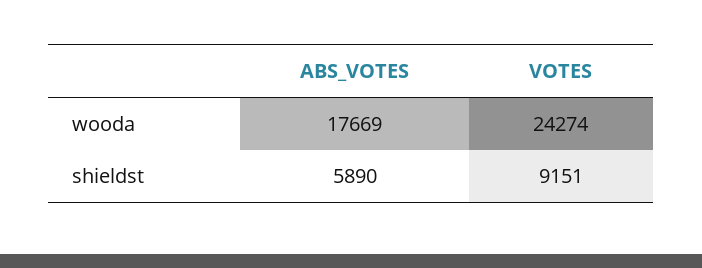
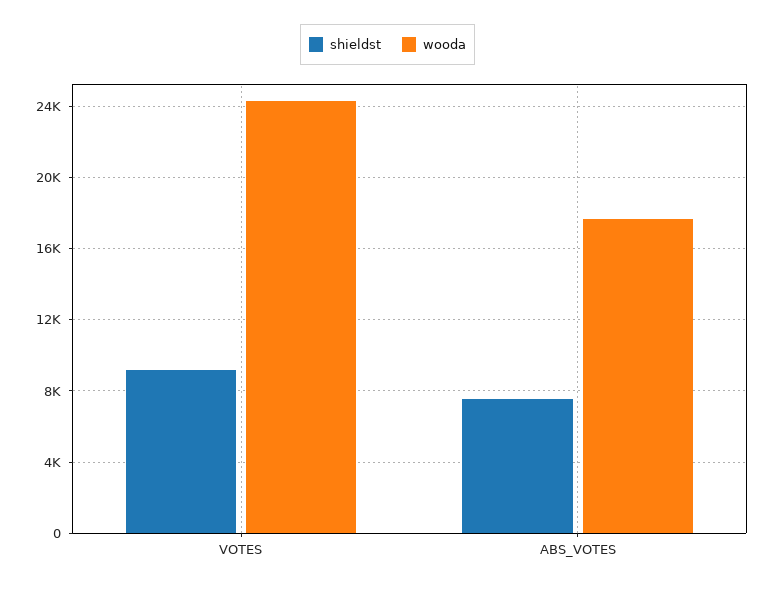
  {
    "wooda": {
      "ABS_VOTES": 17669,
      "VOTES": 24274
    },
    "shieldst": {
-     "ABS_VOTES": 5890,
+     "ABS_VOTES": 7500,
      "VOTES": 9151
    }
  }

